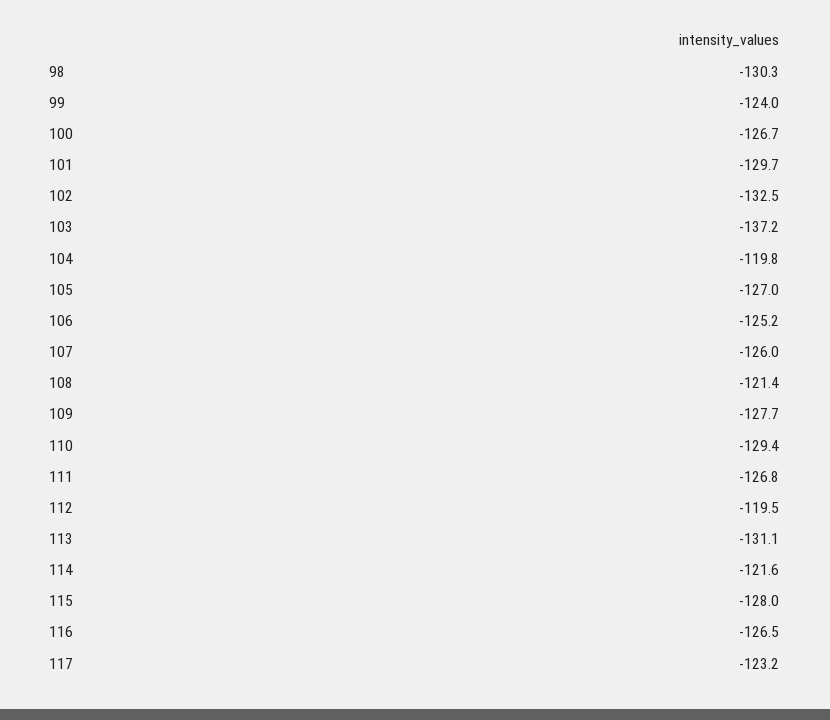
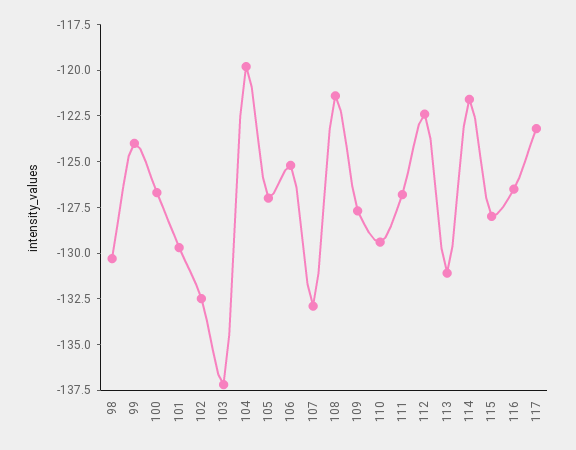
  {
    "98": -130.3,
    "99": -124,
    "100": -126.7,
    "101": -129.7,
    "102": -132.5,
    "103": -137.2,
    "104": -119.8,
    "105": -127,
    "106": -125.2,
-   "107": -126,
+   "107": -133,
    "108": -121.4,
    "109": -127.7,
    "110": -129.4,
    "111": -126.8,
-   "112": -119.5,
+   "112": -122.5,
    "113": -131.1,
    "114": -121.6,
    "115": -128,
    "116": -126.5,
    "117": -123.2
  }

